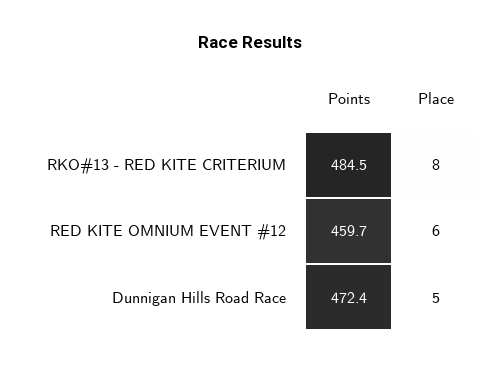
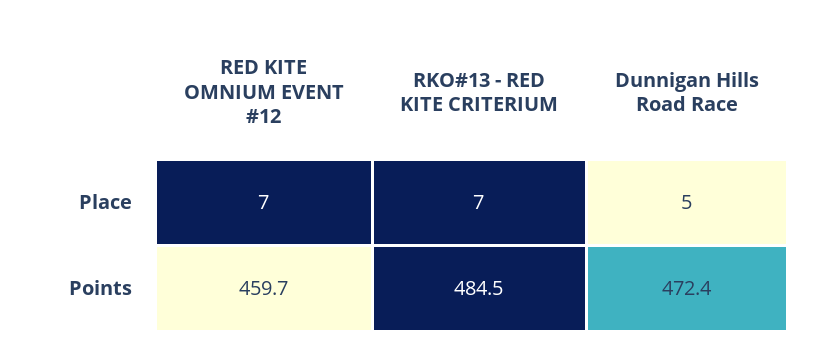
  {
    "Points": {
      "RKO#13 - RED KITE CRITERIUM": 484.5,
      "RED KITE OMNIUM EVENT #12": 459.7,
      "Dunnigan Hills Road Race": 472.4
    },
    "Place": {
-     "RKO#13 - RED KITE CRITERIUM": 8,
+     "RKO#13 - RED KITE CRITERIUM": 7,
-     "RED KITE OMNIUM EVENT #12": 6,
+     "RED KITE OMNIUM EVENT #12": 7,
      "Dunnigan Hills Road Race": 5
    }
  }

